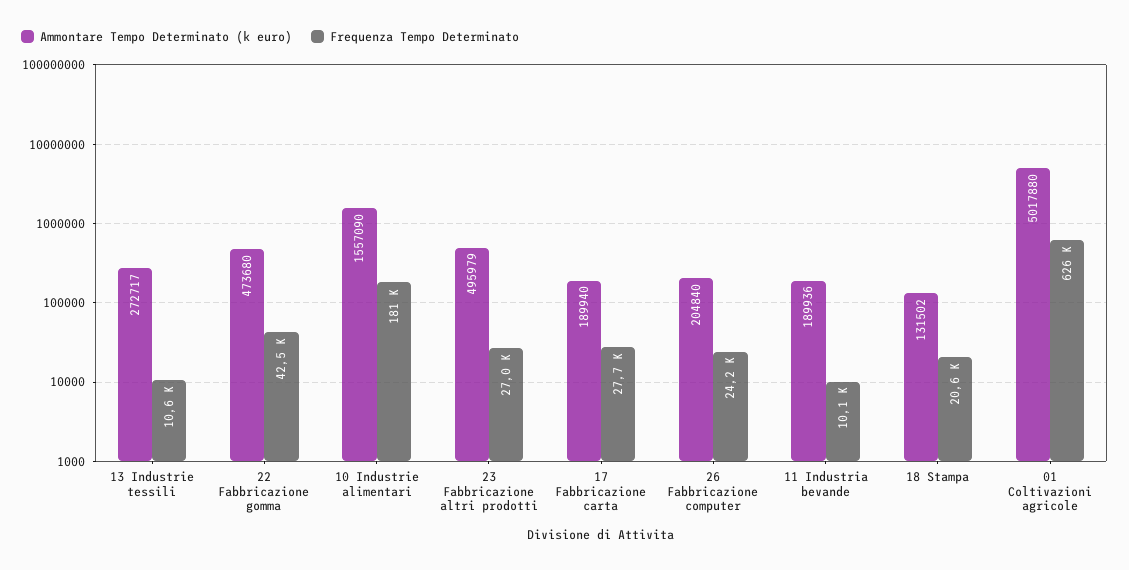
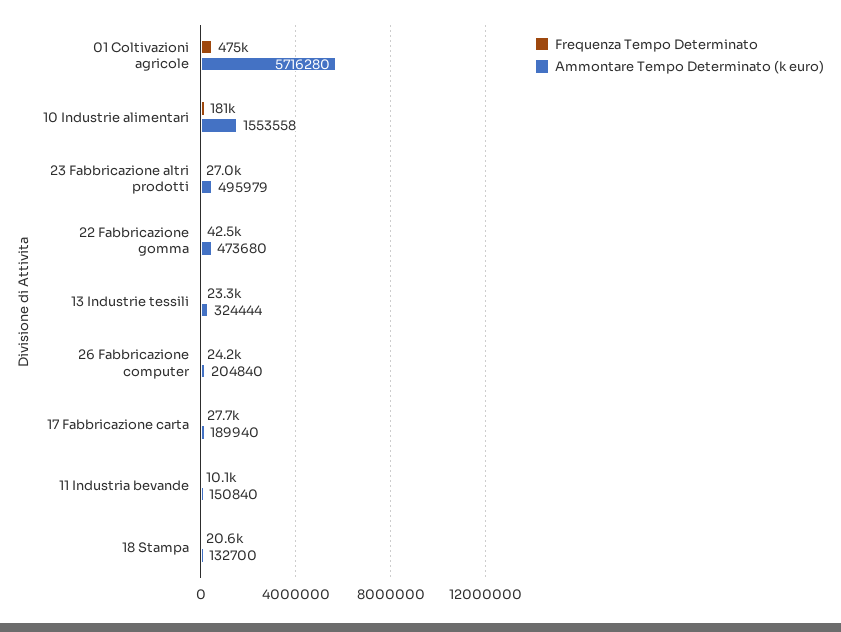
  {
    "Ammontare Tempo Determinato (k euro)": {
-     "13 Industrie tessili": 272717,
+     "13 Industrie tessili": 324444,
      "22 Fabbricazione gomma": 473680,
-     "10 Industrie alimentari": 1557090,
+     "10 Industrie alimentari": 1553558,
      "23 Fabbricazione altri prodotti": 495979,
      "17 Fabbricazione carta": 189940,
      "26 Fabbricazione computer": 204840,
-     "11 Industria bevande": 189936,
+     "11 Industria bevande": 150840,
-     "18 Stampa": 131502,
+     "18 Stampa": 132700,
-     "01 Coltivazioni agricole": 5017880
+     "01 Coltivazioni agricole": 5716280
    },
    "Frequenza Tempo Determinato": {
-     "13 Industrie tessili": 10600,
+     "13 Industrie tessili": 23300,
      "22 Fabbricazione gomma": 42500,
      "10 Industrie alimentari": 181000,
      "23 Fabbricazione altri prodotti": 27000,
      "17 Fabbricazione carta": 27700,
      "26 Fabbricazione computer": 24200,
      "11 Industria bevande": 10100,
      "18 Stampa": 20600,
-     "01 Coltivazioni agricole": 626000
+     "01 Coltivazioni agricole": 475000
    }
  }

